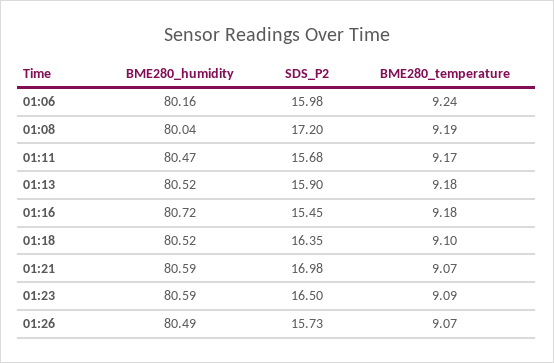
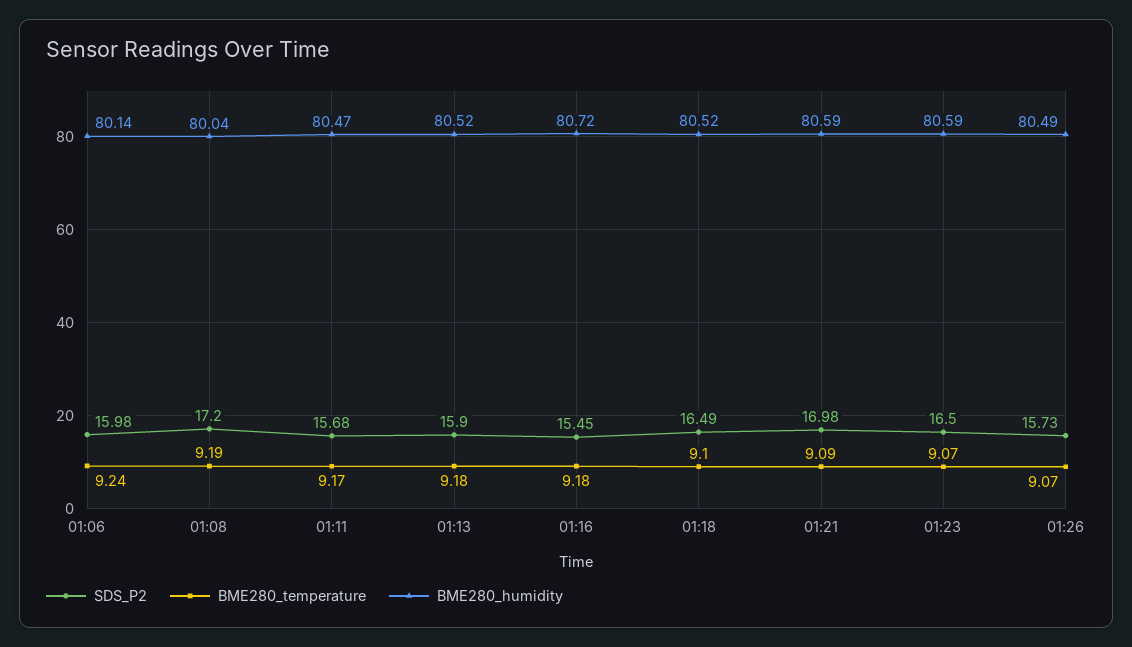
  {
    "BME280_humidity": {
-     "01:06": 80.16,
+     "01:06": 80.14,
      "01:08": 80.04,
      "01:11": 80.47,
      "01:13": 80.52,
      "01:16": 80.72,
      "01:18": 80.52,
      "01:21": 80.59,
      "01:23": 80.59,
      "01:26": 80.49
    },
    "SDS_P2": {
      "01:06": 15.98,
      "01:08": 17.2,
      "01:11": 15.68,
      "01:13": 15.9,
      "01:16": 15.45,
-     "01:18": 16.35,
+     "01:18": 16.49,
      "01:21": 16.98,
      "01:23": 16.5,
      "01:26": 15.73
    },
    "BME280_temperature": {
      "01:06": 9.24,
      "01:08": 9.19,
      "01:11": 9.17,
      "01:13": 9.18,
      "01:16": 9.18,
      "01:18": 9.1,
-     "01:21": 9.07,
+     "01:21": 9.09,
-     "01:23": 9.09,
+     "01:23": 9.07,
      "01:26": 9.07
    }
  }

